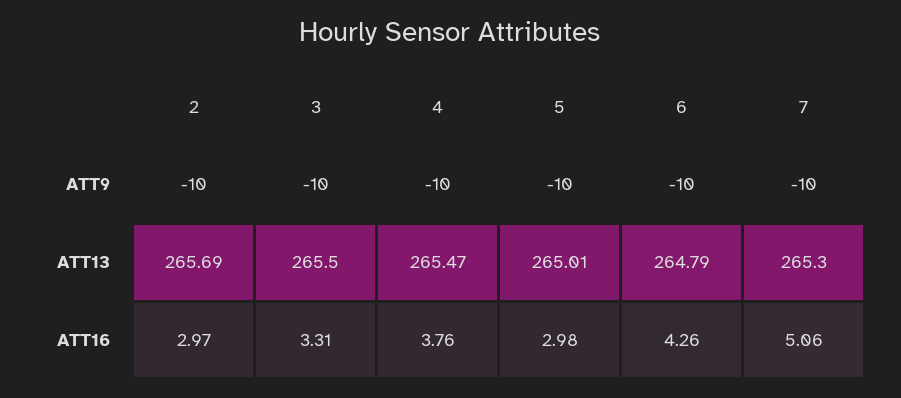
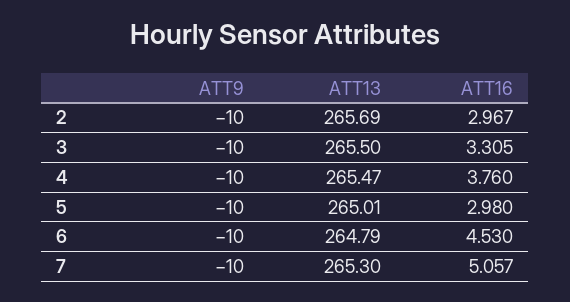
  {
    "2": {
      "ATT9": -10,
      "ATT13": 265.69,
      "ATT16": 2.967
    },
    "3": {
      "ATT9": -10,
      "ATT13": 265.5,
      "ATT16": 3.305
    },
    "4": {
      "ATT9": -10,
      "ATT13": 265.47,
      "ATT16": 3.76
    },
    "5": {
      "ATT9": -10,
      "ATT13": 265.01,
      "ATT16": 2.98
    },
    "6": {
      "ATT9": -10,
      "ATT13": 264.79,
-     "ATT16": 4.26
+     "ATT16": 4.53
    },
    "7": {
      "ATT9": -10,
      "ATT13": 265.3,
      "ATT16": 5.057
    }
  }

